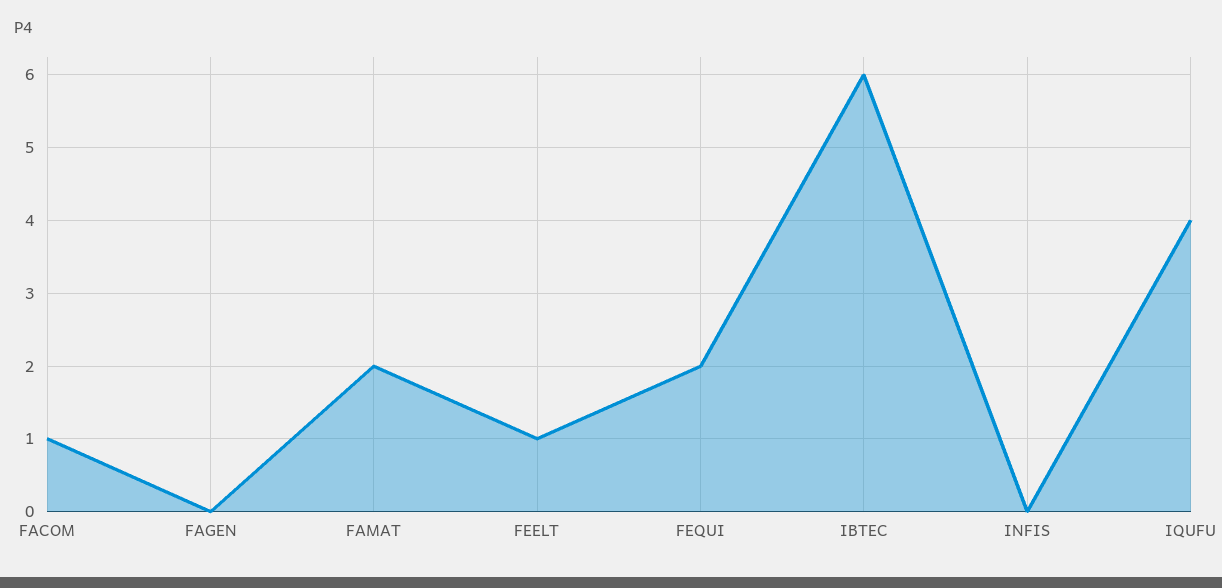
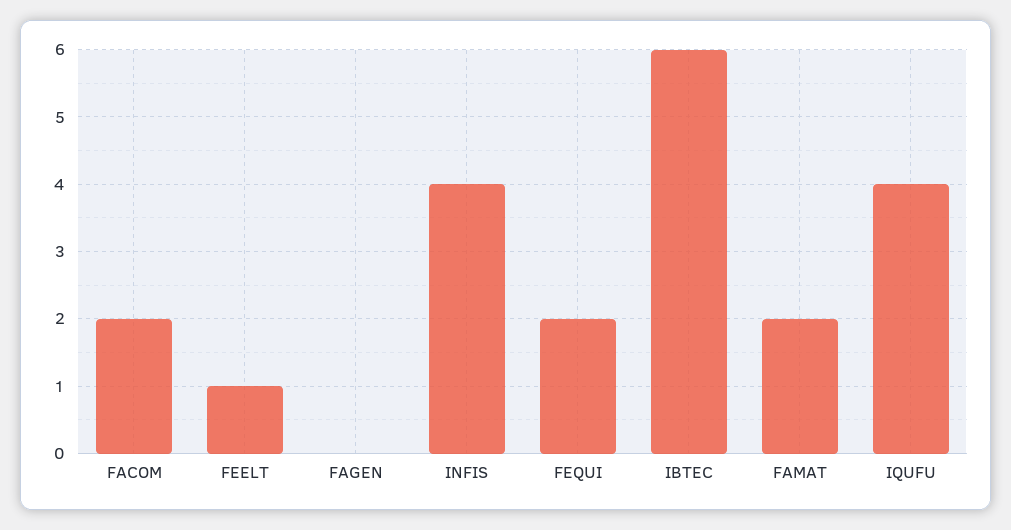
  {
-   "FACOM": 1,
+   "FACOM": 2,
    "FAGEN": 0,
    "FAMAT": 2,
    "FEELT": 1,
    "FEQUI": 2,
    "IBTEC": 6,
-   "INFIS": 0,
+   "INFIS": 4,
    "IQUFU": 4
  }

